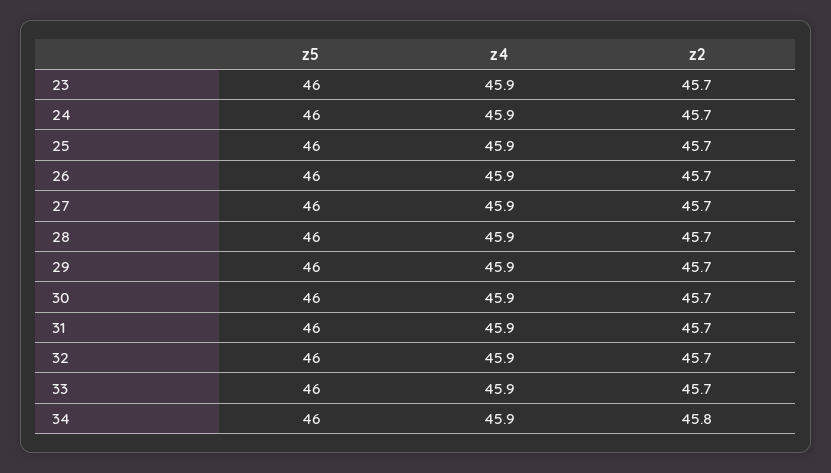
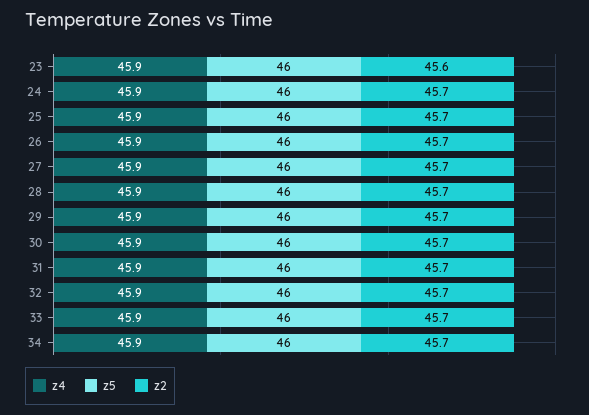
  {
    "z5": {
      "23": 46,
      "24": 46,
      "25": 46,
      "26": 46,
      "27": 46,
      "28": 46,
      "29": 46,
      "30": 46,
      "31": 46,
      "32": 46,
      "33": 46,
      "34": 46
    },
    "z4": {
      "23": 45.9,
      "24": 45.9,
      "25": 45.9,
      "26": 45.9,
      "27": 45.9,
      "28": 45.9,
      "29": 45.9,
      "30": 45.9,
      "31": 45.9,
      "32": 45.9,
      "33": 45.9,
      "34": 45.9
    },
    "z2": {
-     "23": 45.7,
+     "23": 45.6,
      "24": 45.7,
      "25": 45.7,
      "26": 45.7,
      "27": 45.7,
      "28": 45.7,
      "29": 45.7,
      "30": 45.7,
      "31": 45.7,
      "32": 45.7,
      "33": 45.7,
-     "34": 45.8
+     "34": 45.7
    }
  }

